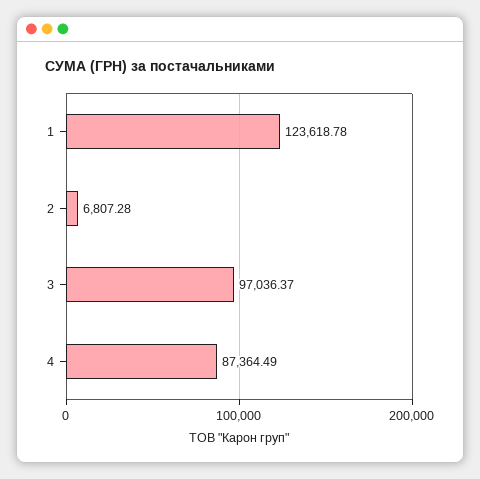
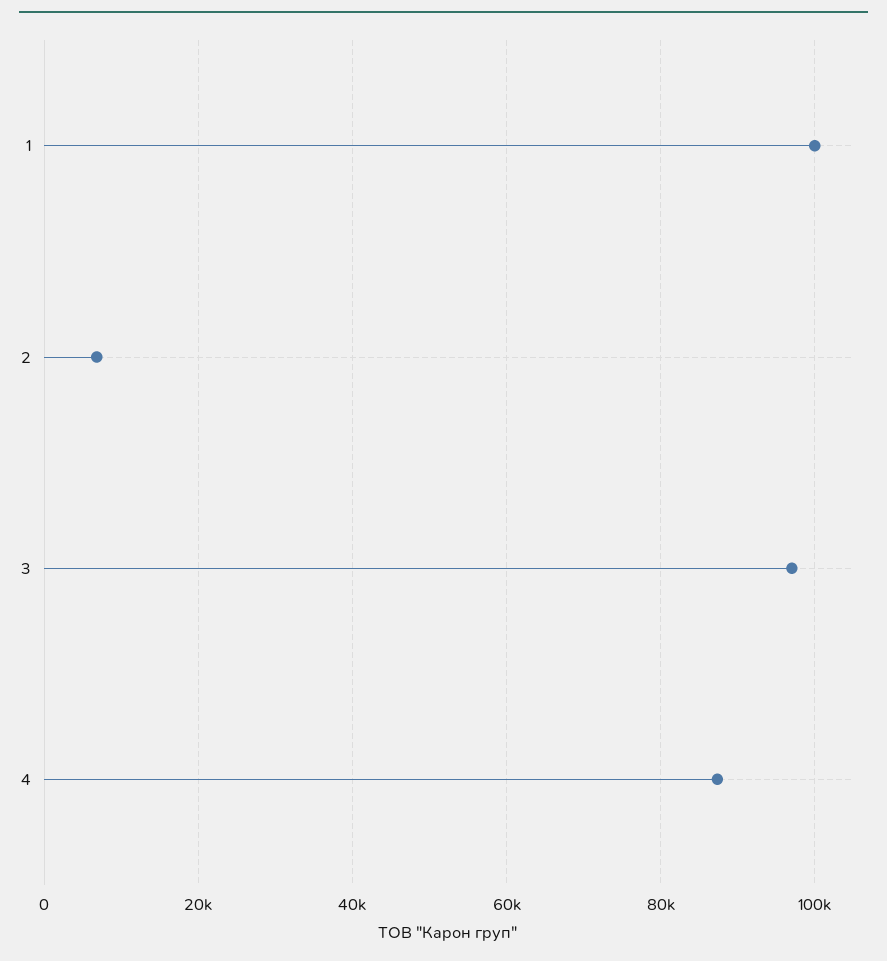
  {
-   "1": 123618.78,
+   "1": 100000,
    "2": 6807.28,
    "3": 97036.37,
    "4": 87364.49
  }

